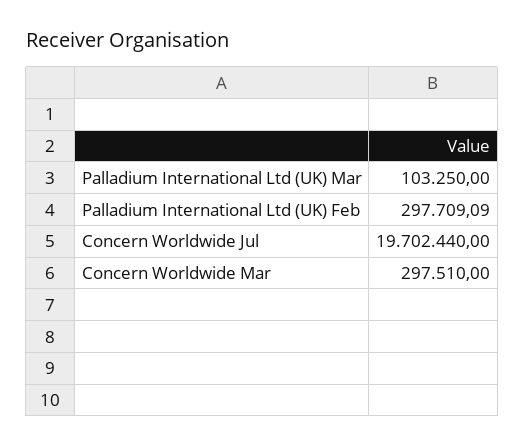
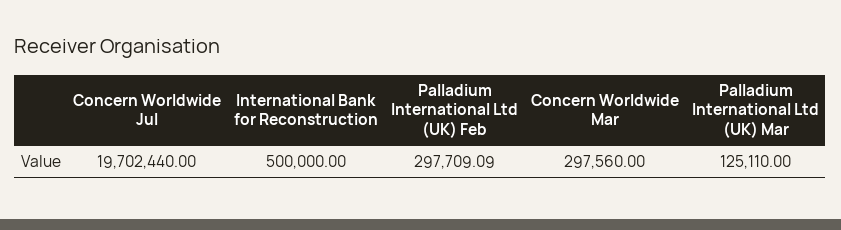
  {
-   "Palladium International Ltd (UK) Mar": 103250,
+   "Palladium International Ltd (UK) Mar": 125110,
    "Palladium International Ltd (UK) Feb": 297709.09,
    "Concern Worldwide Jul": 19702440,
-   "Concern Worldwide Mar": 297510
+   "Concern Worldwide Mar": 297560,
+   "International Bank for Reconstruction": 500000
  }

